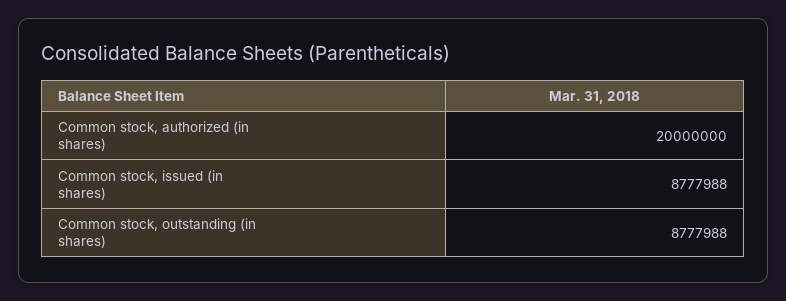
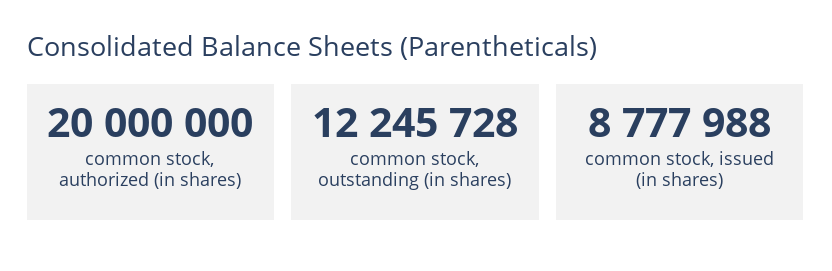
  {
    "Common stock, authorized (in shares)": 20000000,
    "Common stock, issued (in shares)": 8777988,
-   "Common stock, outstanding (in shares)": 8777988
+   "Common stock, outstanding (in shares)": 12245728
  }

